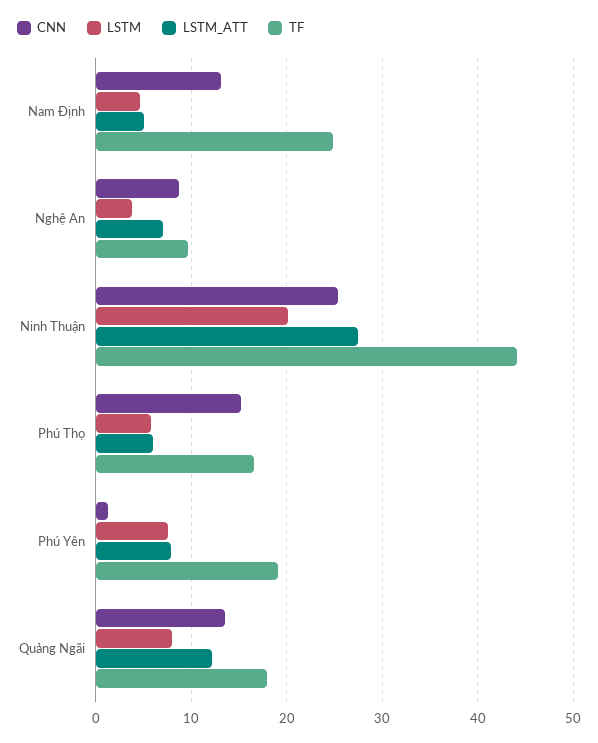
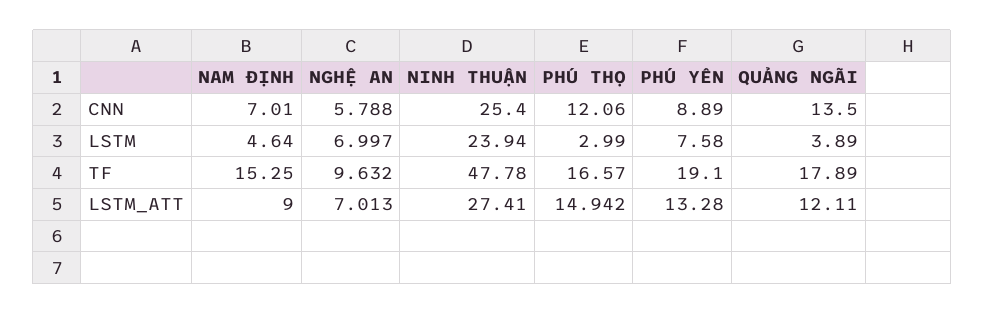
  {
    "CNN": {
-     "Nam Định": 13,
+     "Nam Định": 7.01,
-     "Nghệ An": 9,
+     "Nghệ An": 5.788,
      "Ninh Thuận": 25.4,
-     "Phú Thọ": 15,
+     "Phú Thọ": 12.06,
-     "Phú Yên": 1,
+     "Phú Yên": 8.89,
      "Quảng Ngãi": 13.5
    },
    "LSTM": {
      "Nam Định": 4.64,
-     "Nghệ An": 4,
+     "Nghệ An": 6.997,
-     "Ninh Thuận": 20,
+     "Ninh Thuận": 23.94,
-     "Phú Thọ": 6,
+     "Phú Thọ": 2.99,
      "Phú Yên": 7.58,
-     "Quảng Ngãi": 8
+     "Quảng Ngãi": 3.89
    },
    "LSTM_ATT": {
-     "Nam Định": 5,
+     "Nam Định": 9,
      "Nghệ An": 7.013,
      "Ninh Thuận": 27.41,
-     "Phú Thọ": 6,
+     "Phú Thọ": 14.942,
-     "Phú Yên": 8,
+     "Phú Yên": 13.28,
      "Quảng Ngãi": 12.11
    },
    "TF": {
-     "Nam Định": 25,
+     "Nam Định": 15.25,
      "Nghệ An": 9.632,
-     "Ninh Thuận": 44,
+     "Ninh Thuận": 47.78,
      "Phú Thọ": 16.57,
      "Phú Yên": 19.1,
      "Quảng Ngãi": 17.89
    }
  }

